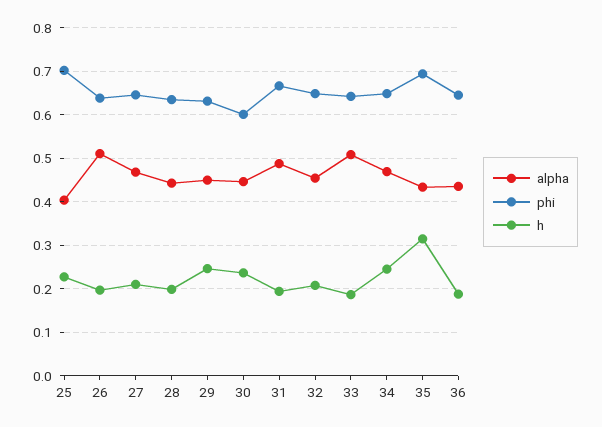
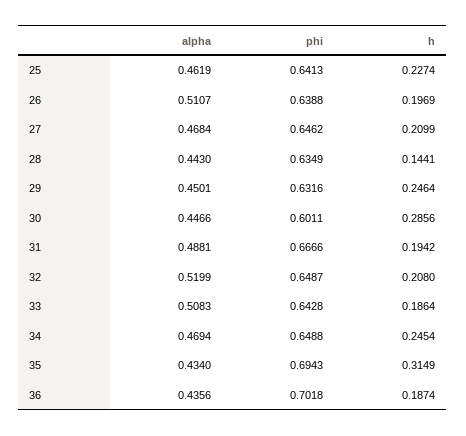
  {
    "alpha": {
-     "25": 0.4,
+     "25": 0.4619,
      "26": 0.5107,
      "27": 0.4684,
      "28": 0.443,
      "29": 0.4501,
      "30": 0.4466,
      "31": 0.4881,
-     "32": 0.46,
+     "32": 0.5199,
      "33": 0.5083,
      "34": 0.4694,
      "35": 0.434,
      "36": 0.4356
    },
    "phi": {
-     "25": 0.7,
+     "25": 0.6413,
      "26": 0.6388,
      "27": 0.6462,
      "28": 0.6349,
      "29": 0.6316,
      "30": 0.6011,
      "31": 0.6666,
      "32": 0.6487,
      "33": 0.6428,
      "34": 0.6488,
      "35": 0.6943,
-     "36": 0.64
+     "36": 0.7018
    },
    "h": {
      "25": 0.2274,
      "26": 0.1969,
      "27": 0.2099,
-     "28": 0.2,
+     "28": 0.1441,
      "29": 0.2464,
-     "30": 0.24,
+     "30": 0.2856,
      "31": 0.1942,
      "32": 0.208,
      "33": 0.1864,
      "34": 0.2454,
      "35": 0.3149,
      "36": 0.1874
    }
  }

